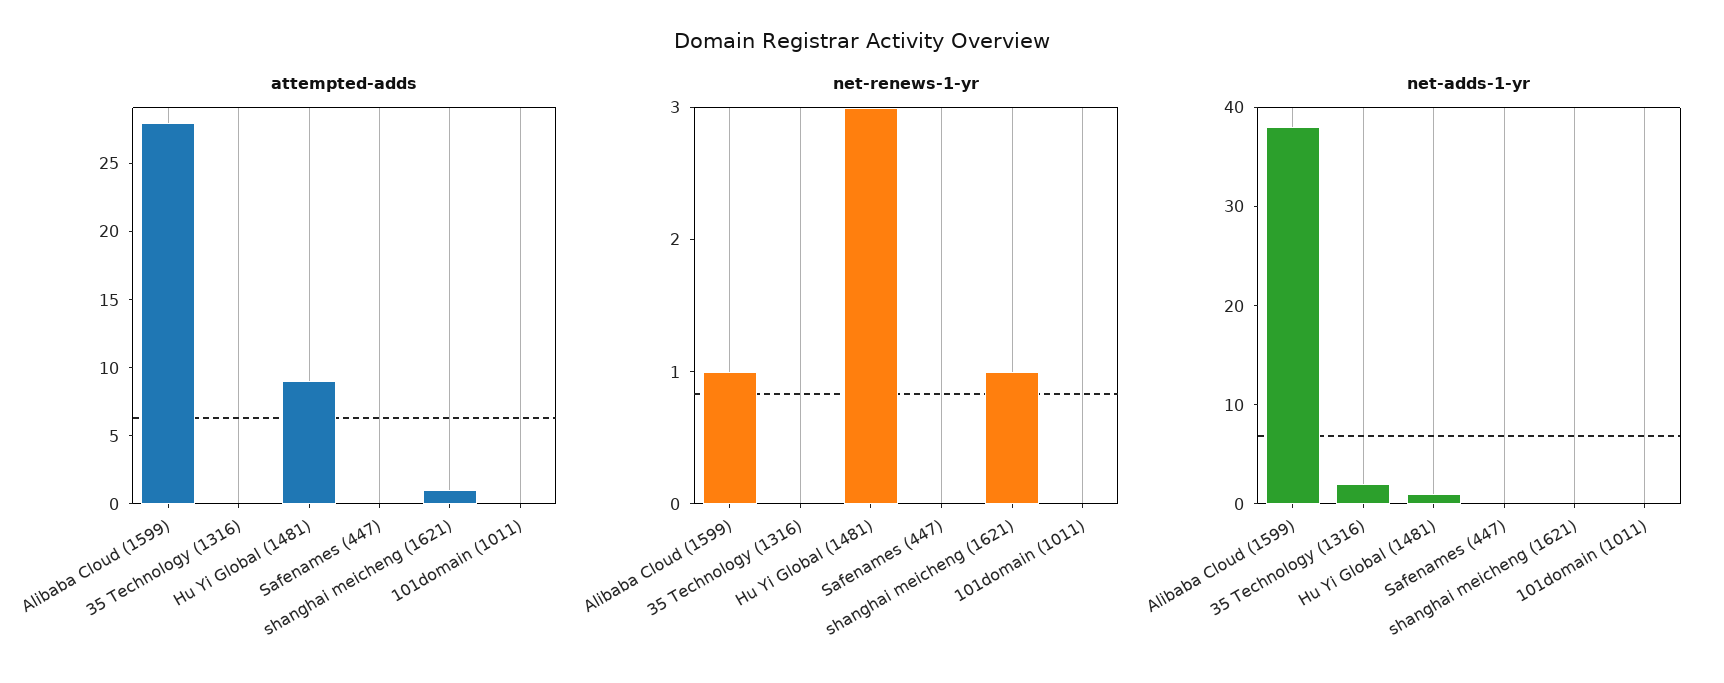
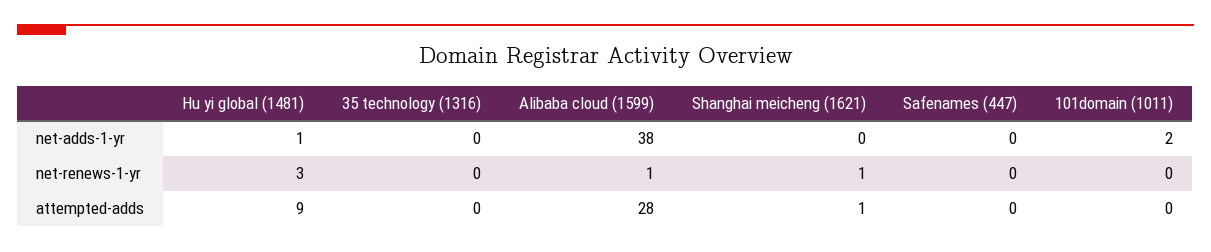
  {
    "attempted-adds": {
      "Alibaba Cloud (1599)": 28,
      "35 Technology (1316)": 0,
      "Hu Yi Global (1481)": 9,
      "Safenames (447)": 0,
      "shanghai meicheng (1621)": 1,
      "101domain (1011)": 0
    },
    "net-renews-1-yr": {
      "Alibaba Cloud (1599)": 1,
      "35 Technology (1316)": 0,
      "Hu Yi Global (1481)": 3,
      "Safenames (447)": 0,
      "shanghai meicheng (1621)": 1,
      "101domain (1011)": 0
    },
    "net-adds-1-yr": {
      "Alibaba Cloud (1599)": 38,
-     "35 Technology (1316)": 2,
+     "35 Technology (1316)": 0,
      "Hu Yi Global (1481)": 1,
      "Safenames (447)": 0,
      "shanghai meicheng (1621)": 0,
-     "101domain (1011)": 0
+     "101domain (1011)": 2
    }
  }

